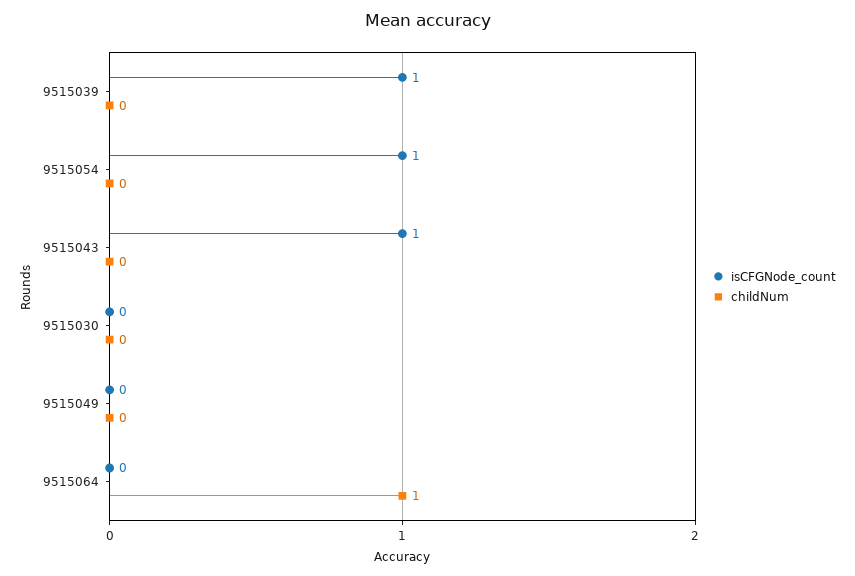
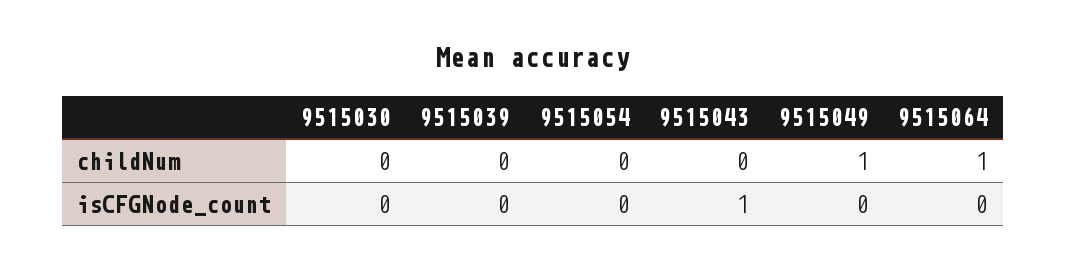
  {
    "isCFGNode_count": {
-     "9515039": 1,
+     "9515039": 0,
-     "9515054": 1,
+     "9515054": 0,
      "9515043": 1,
      "9515030": 0,
      "9515049": 0,
      "9515064": 0
    },
    "childNum": {
      "9515039": 0,
      "9515054": 0,
      "9515043": 0,
      "9515030": 0,
-     "9515049": 0,
+     "9515049": 1,
      "9515064": 1
    }
  }

